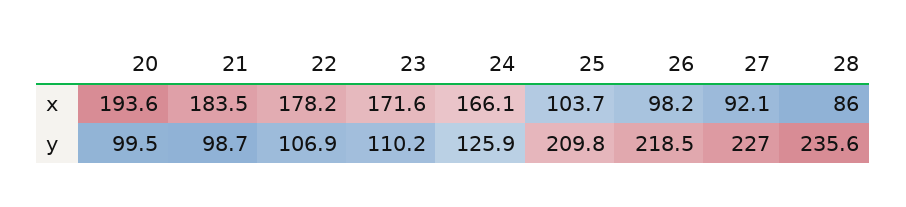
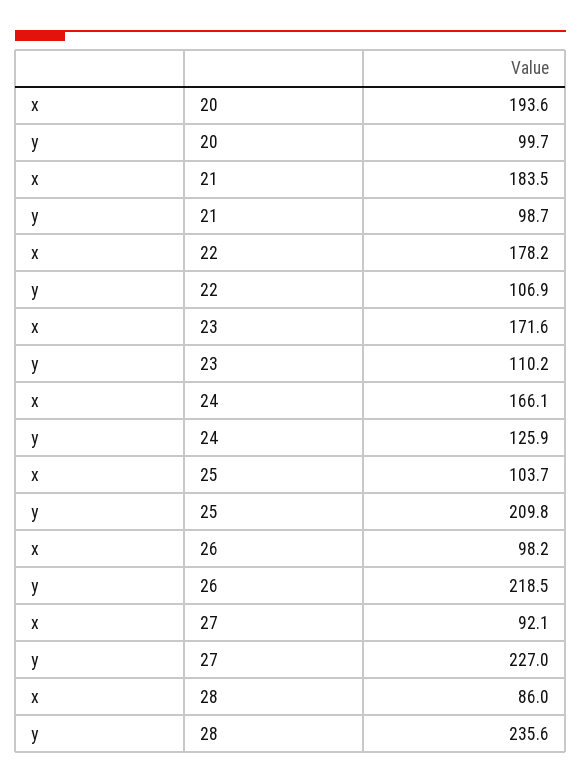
  {
    "20": {
      "x": 193.6,
-     "y": 99.5
+     "y": 99.7
    },
    "21": {
      "x": 183.5,
      "y": 98.7
    },
    "22": {
      "x": 178.2,
      "y": 106.9
    },
    "23": {
      "x": 171.6,
      "y": 110.2
    },
    "24": {
      "x": 166.1,
      "y": 125.9
    },
    "25": {
      "x": 103.7,
      "y": 209.8
    },
    "26": {
      "x": 98.2,
      "y": 218.5
    },
    "27": {
      "x": 92.1,
      "y": 227
    },
    "28": {
      "x": 86,
      "y": 235.6
    }
  }

